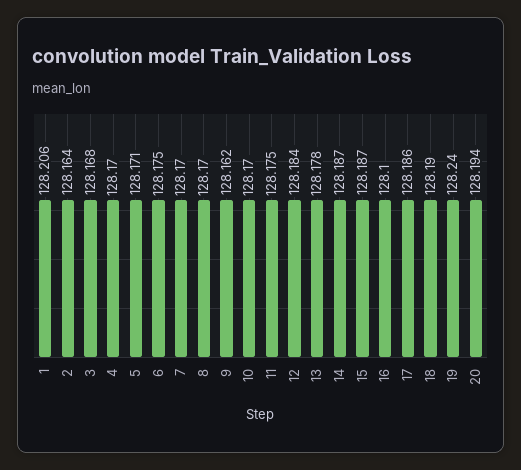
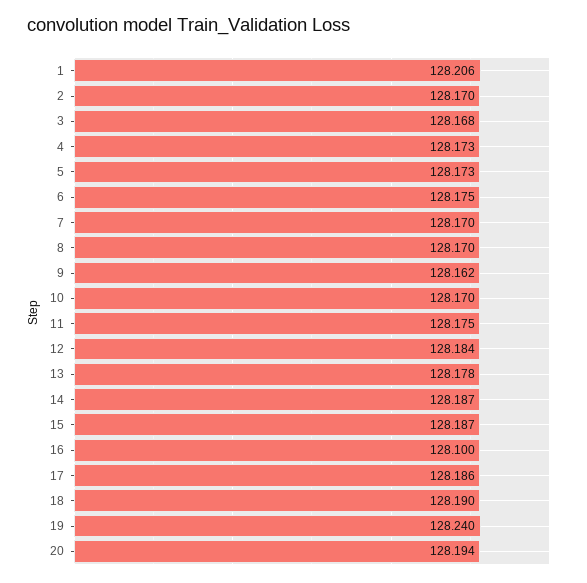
  {
    "1": 128.206,
-   "2": 128.164,
+   "2": 128.17,
    "3": 128.168,
-   "4": 128.17,
+   "4": 128.173,
-   "5": 128.171,
+   "5": 128.173,
    "6": 128.175,
    "7": 128.17,
    "8": 128.17,
    "9": 128.162,
    "10": 128.17,
    "11": 128.175,
    "12": 128.184,
    "13": 128.178,
    "14": 128.187,
    "15": 128.187,
    "16": 128.1,
    "17": 128.186,
    "18": 128.19,
    "19": 128.24,
    "20": 128.194
  }

